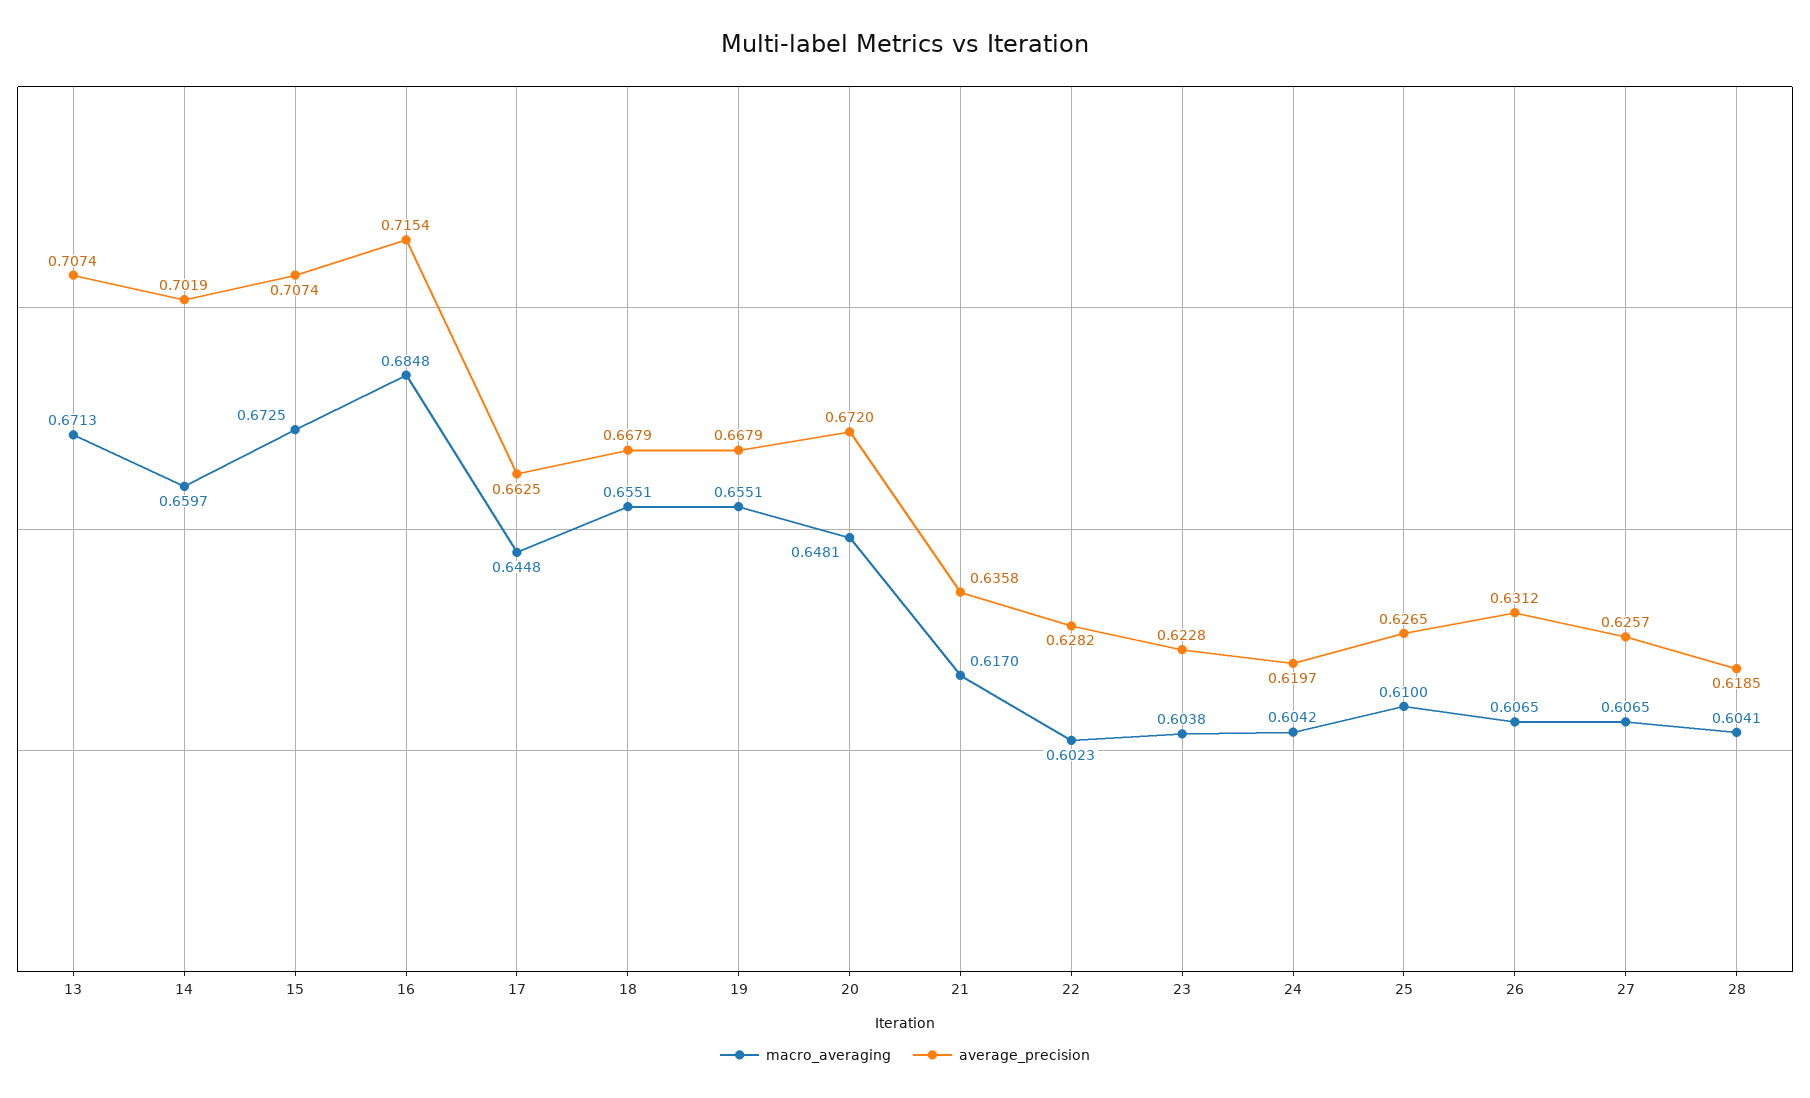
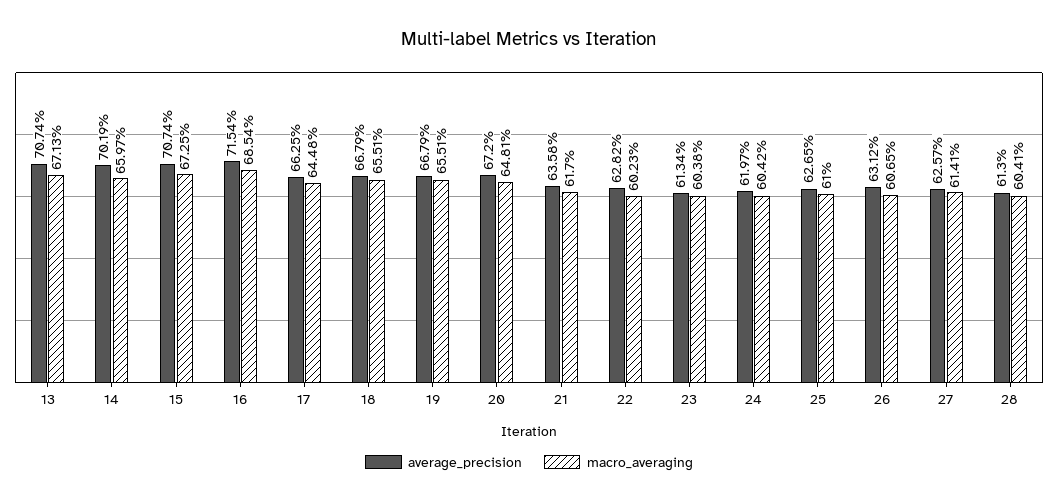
  {
    "macro_averaging": {
      "13": 0.6713,
      "14": 0.6597,
      "15": 0.6725,
-     "16": 0.6848,
+     "16": 0.6854,
      "17": 0.6448,
      "18": 0.6551,
      "19": 0.6551,
      "20": 0.6481,
      "21": 0.617,
      "22": 0.6023,
      "23": 0.6038,
      "24": 0.6042,
      "25": 0.61,
      "26": 0.6065,
-     "27": 0.6065,
+     "27": 0.6141,
      "28": 0.6041
    },
    "average_precision": {
      "13": 0.7074,
      "14": 0.7019,
      "15": 0.7074,
      "16": 0.7154,
      "17": 0.6625,
      "18": 0.6679,
      "19": 0.6679,
      "20": 0.672,
      "21": 0.6358,
      "22": 0.6282,
-     "23": 0.6228,
+     "23": 0.6134,
      "24": 0.6197,
      "25": 0.6265,
      "26": 0.6312,
      "27": 0.6257,
-     "28": 0.6185
+     "28": 0.613
    }
  }

